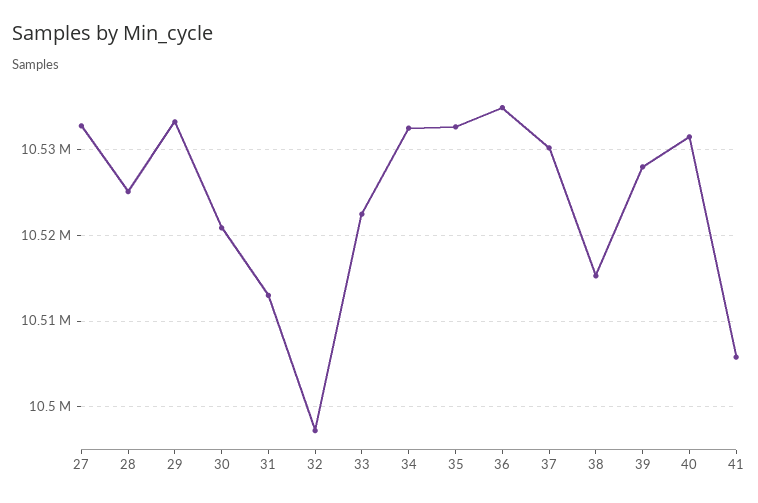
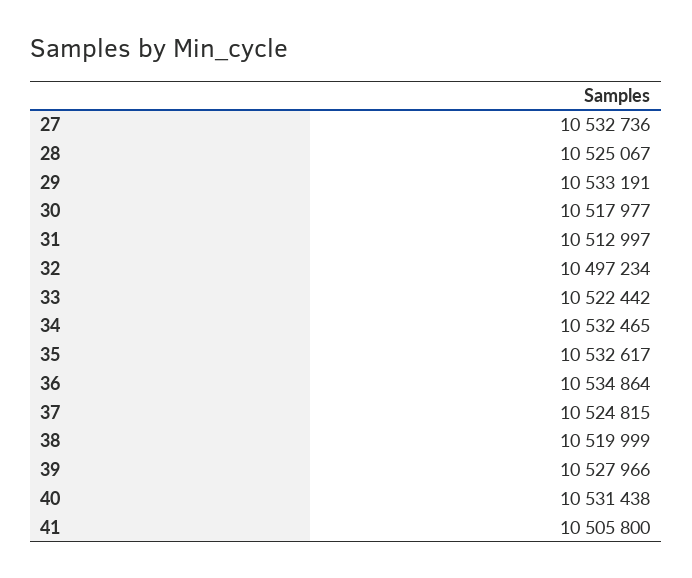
  {
    "27": 10532736,
    "28": 10525067,
    "29": 10533191,
-   "30": 10521000,
+   "30": 10517977,
    "31": 10512997,
    "32": 10497234,
    "33": 10522442,
    "34": 10532465,
    "35": 10532617,
    "36": 10534864,
-   "37": 10530000,
+   "37": 10524815,
-   "38": 10515000,
+   "38": 10519999,
    "39": 10527966,
    "40": 10531438,
    "41": 10505800
  }

